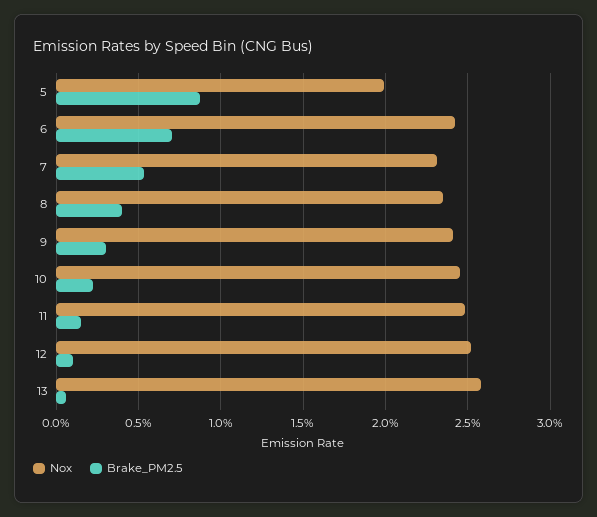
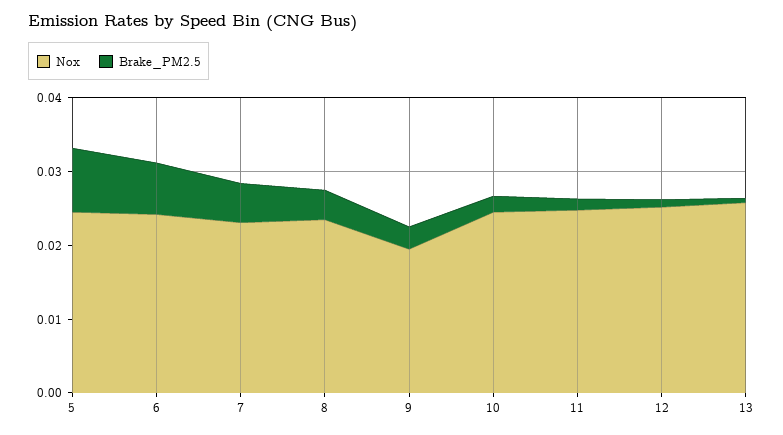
  {
    "Nox": {
-     "5": 0.02,
+     "5": 0.024,
      "6": 0.024,
      "7": 0.023,
      "8": 0.0235,
-     "9": 0.024,
+     "9": 0.02,
      "10": 0.0245,
      "11": 0.025,
      "12": 0.025,
      "13": 0.026
    },
    "Brake_PM2.5": {
      "5": 0.0085,
      "6": 0.007,
      "7": 0.0055,
      "8": 0.004,
      "9": 0.003,
      "10": 0.002,
      "11": 0.0015,
      "12": 0.001,
      "13": 0.0005
    }
  }

